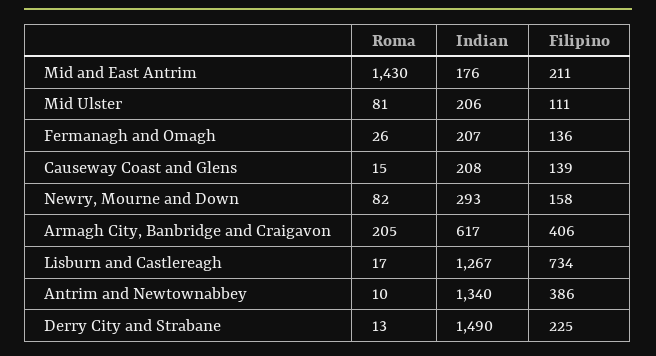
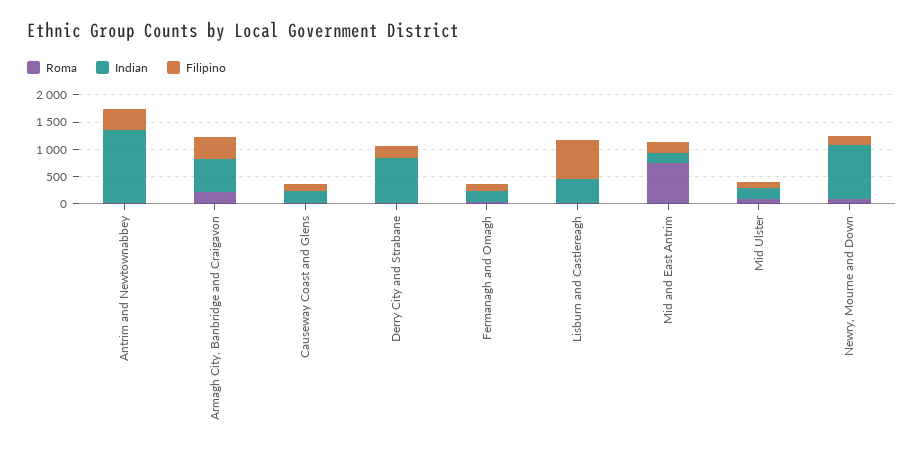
  {
    "Roma": {
-     "Mid and East Antrim": 1430,
+     "Mid and East Antrim": 750,
      "Mid Ulster": 81,
      "Fermanagh and Omagh": 26,
      "Causeway Coast and Glens": 15,
      "Newry, Mourne and Down": 82,
      "Armagh City, Banbridge and Craigavon": 205,
      "Lisburn and Castlereagh": 17,
      "Antrim and Newtownabbey": 10,
      "Derry City and Strabane": 13
    },
    "Indian": {
      "Mid and East Antrim": 176,
      "Mid Ulster": 206,
      "Fermanagh and Omagh": 207,
      "Causeway Coast and Glens": 208,
-     "Newry, Mourne and Down": 293,
+     "Newry, Mourne and Down": 1000,
      "Armagh City, Banbridge and Craigavon": 617,
-     "Lisburn and Castlereagh": 1267,
+     "Lisburn and Castlereagh": 500,
      "Antrim and Newtownabbey": 1340,
-     "Derry City and Strabane": 1490
+     "Derry City and Strabane": 750
    },
    "Filipino": {
      "Mid and East Antrim": 211,
      "Mid Ulster": 111,
      "Fermanagh and Omagh": 136,
      "Causeway Coast and Glens": 139,
      "Newry, Mourne and Down": 158,
      "Armagh City, Banbridge and Craigavon": 406,
      "Lisburn and Castlereagh": 734,
      "Antrim and Newtownabbey": 386,
      "Derry City and Strabane": 225
    }
  }

